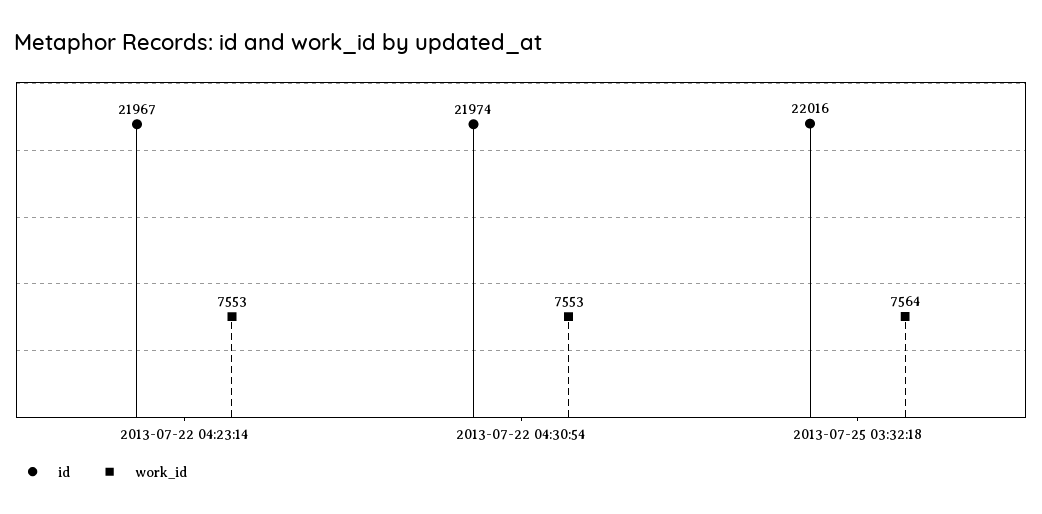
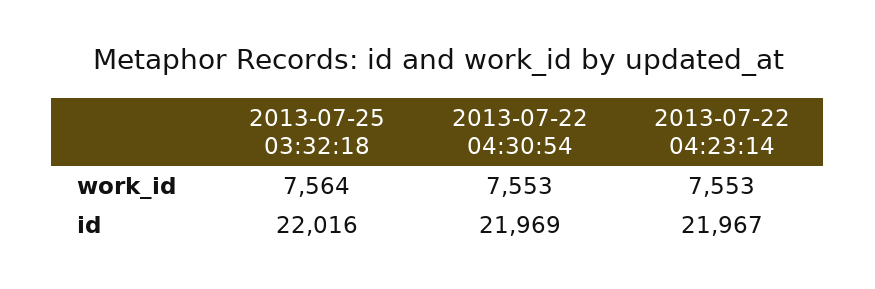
  {
    "id": {
      "2013-07-22 04:23:14": 21967,
-     "2013-07-22 04:30:54": 21974,
+     "2013-07-22 04:30:54": 21969,
      "2013-07-25 03:32:18": 22016
    },
    "work_id": {
      "2013-07-22 04:23:14": 7553,
      "2013-07-22 04:30:54": 7553,
      "2013-07-25 03:32:18": 7564
    }
  }

